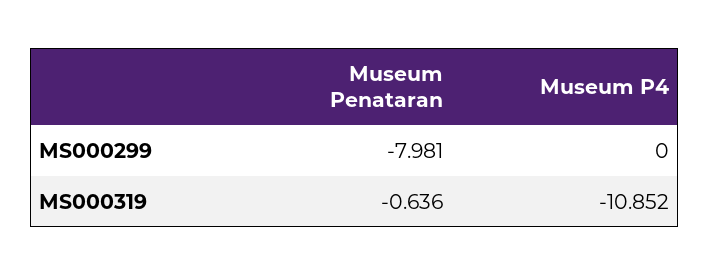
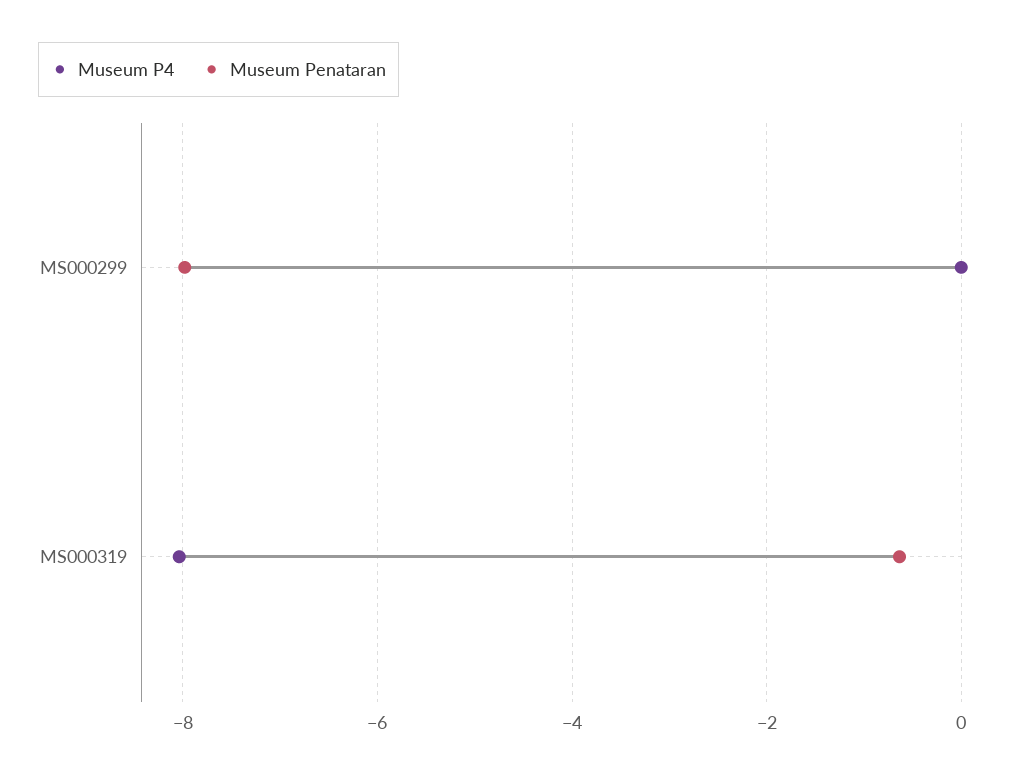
  {
    "Museum Penataran": {
      "MS000299": -7.981,
      "MS000319": -0.636
    },
    "Museum P4": {
      "MS000299": 0,
-     "MS000319": -10.852
+     "MS000319": -8
    }
  }

